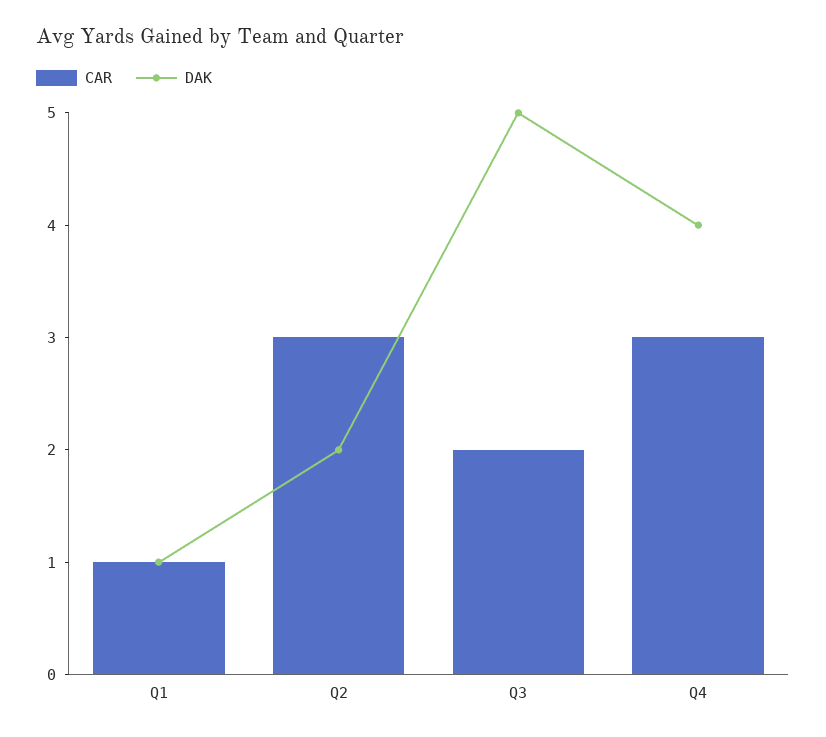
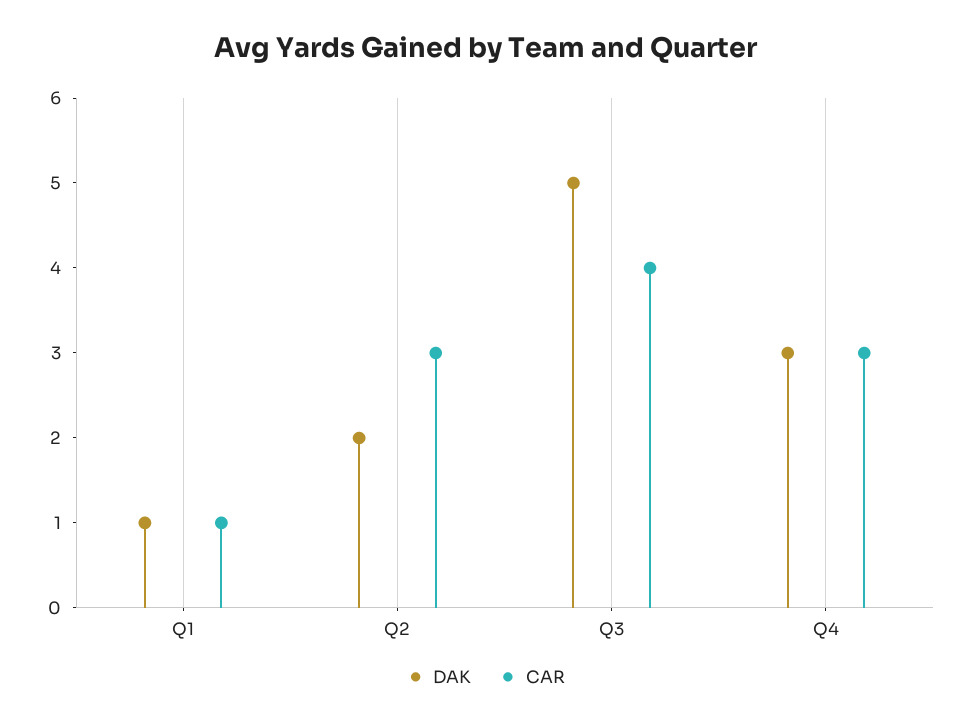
  {
    "CAR": {
      "Q1": 1,
      "Q2": 3,
-     "Q3": 2,
+     "Q3": 4,
      "Q4": 3
    },
    "DAK": {
      "Q1": 1,
      "Q2": 2,
      "Q3": 5,
-     "Q4": 4
+     "Q4": 3
    }
  }

